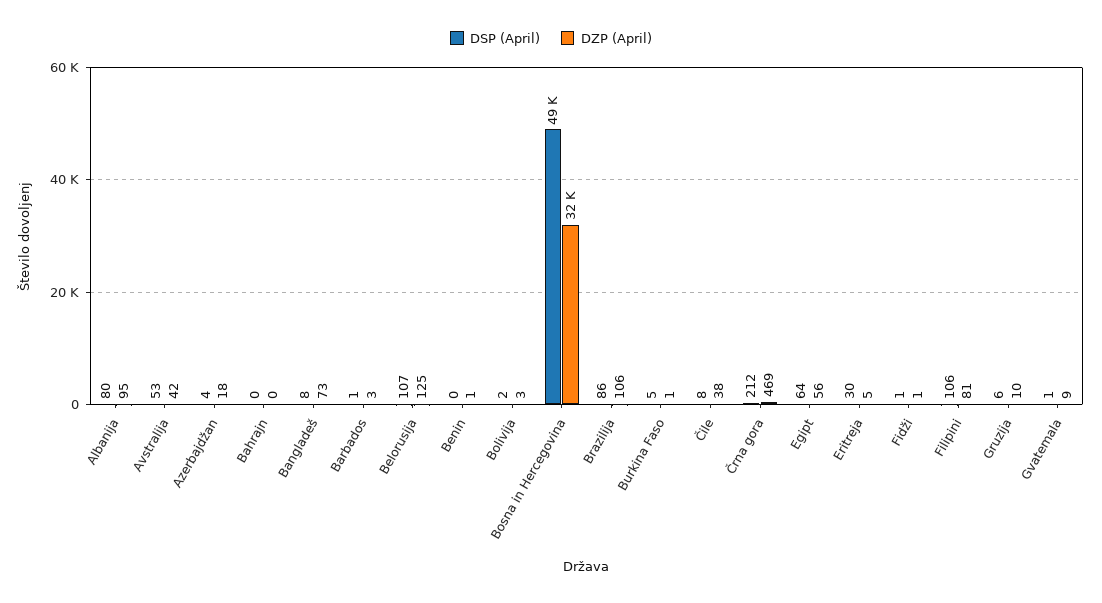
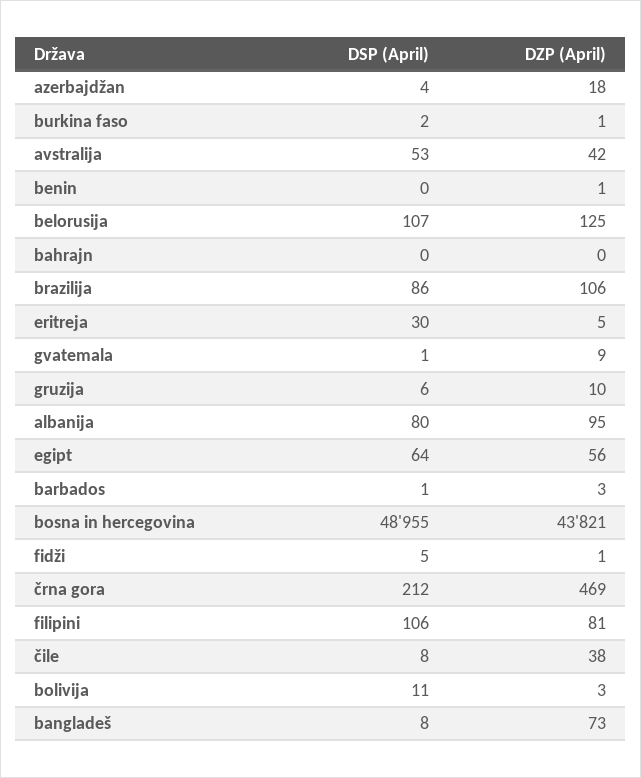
  {
    "DSP (April)": {
      "Albanija": 80,
      "Avstralija": 53,
      "Azerbajdžan": 4,
      "Bahrajn": 0,
      "Bangladeš": 8,
      "Barbados": 1,
      "Belorusija": 107,
      "Benin": 0,
-     "Bolivija": 2,
+     "Bolivija": 11,
      "Bosna in Hercegovina": 48955,
      "Brazilija": 86,
-     "Burkina Faso": 5,
+     "Burkina Faso": 2,
      "Čile": 8,
      "Črna gora": 212,
      "Egipt": 64,
      "Eritreja": 30,
-     "Fidži": 1,
+     "Fidži": 5,
      "Filipini": 106,
      "Gruzija": 6,
      "Gvatemala": 1
    },
    "DZP (April)": {
      "Albanija": 95,
      "Avstralija": 42,
      "Azerbajdžan": 18,
      "Bahrajn": 0,
      "Bangladeš": 73,
      "Barbados": 3,
      "Belorusija": 125,
      "Benin": 1,
      "Bolivija": 3,
-     "Bosna in Hercegovina": 32000,
+     "Bosna in Hercegovina": 43821,
      "Brazilija": 106,
      "Burkina Faso": 1,
      "Čile": 38,
      "Črna gora": 469,
      "Egipt": 56,
      "Eritreja": 5,
      "Fidži": 1,
      "Filipini": 81,
      "Gruzija": 10,
      "Gvatemala": 9
    }
  }

